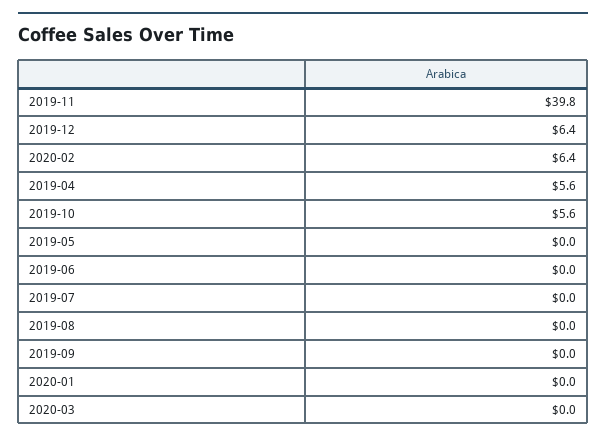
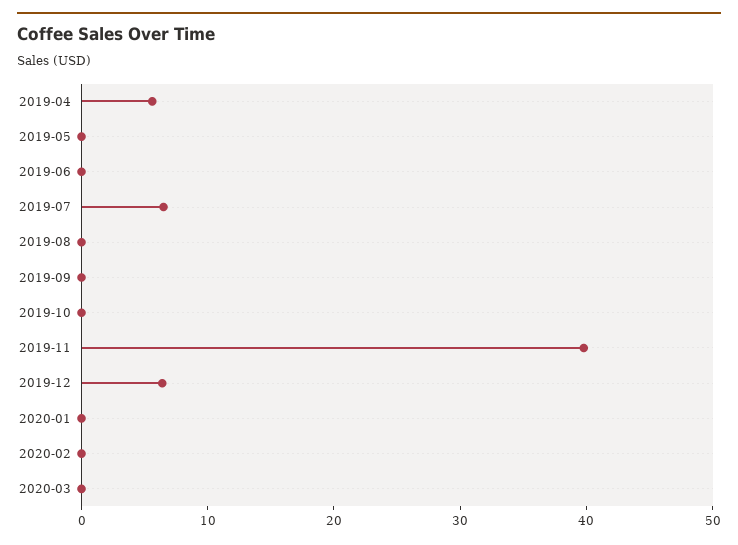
  {
    "2019-11": 39.8,
    "2019-12": 6.4,
-   "2020-02": 6.4,
+   "2020-02": 0,
    "2019-04": 5.6,
-   "2019-10": 5.6,
+   "2019-10": 0,
    "2019-05": 0,
    "2019-06": 0,
-   "2019-07": 0,
+   "2019-07": 6,
    "2019-08": 0,
    "2019-09": 0,
    "2020-01": 0,
    "2020-03": 0
  }

